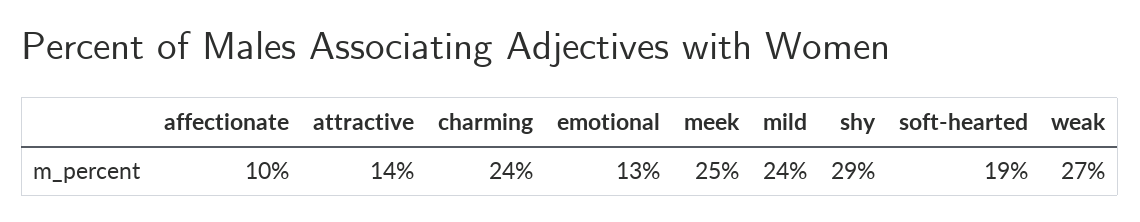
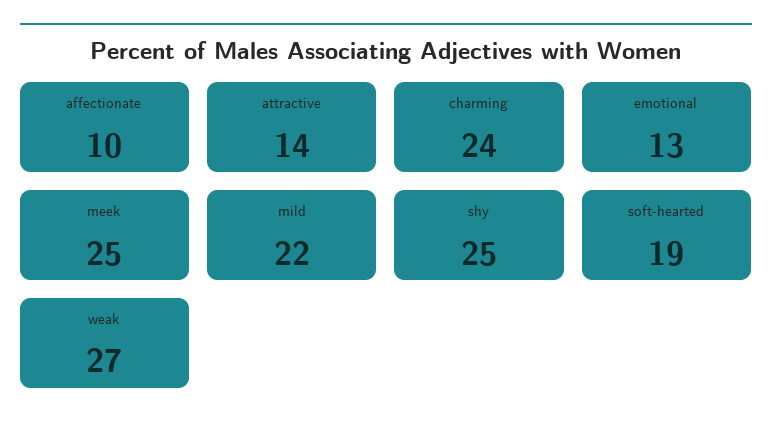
  {
    "affectionate": 10,
    "attractive": 14,
    "charming": 24,
    "emotional": 13,
    "meek": 25,
-   "mild": 24,
+   "mild": 22,
-   "shy": 29,
+   "shy": 25,
    "soft-hearted": 19,
    "weak": 27
  }

